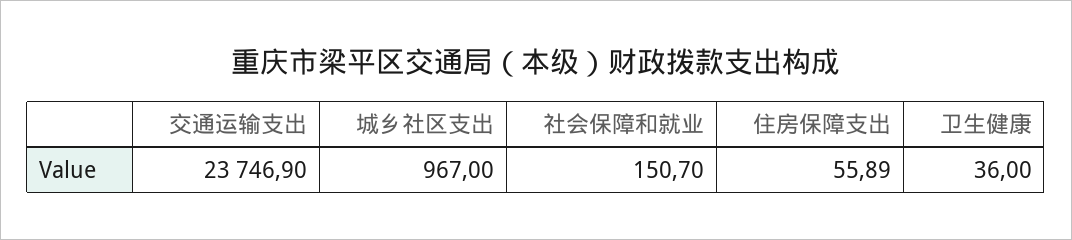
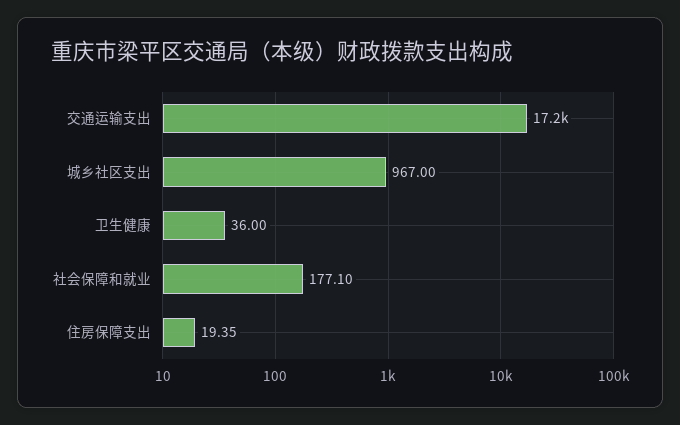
  {
-   "交通运输支出": 23746.9,
+   "交通运输支出": 17200,
    "城乡社区支出": 967,
-   "社会保障和就业": 150.7,
+   "社会保障和就业": 177.1,
-   "住房保障支出": 55.89,
+   "住房保障支出": 19.35,
    "卫生健康": 36
  }

